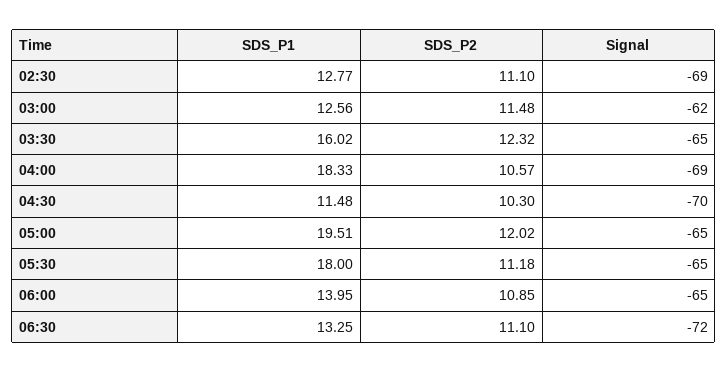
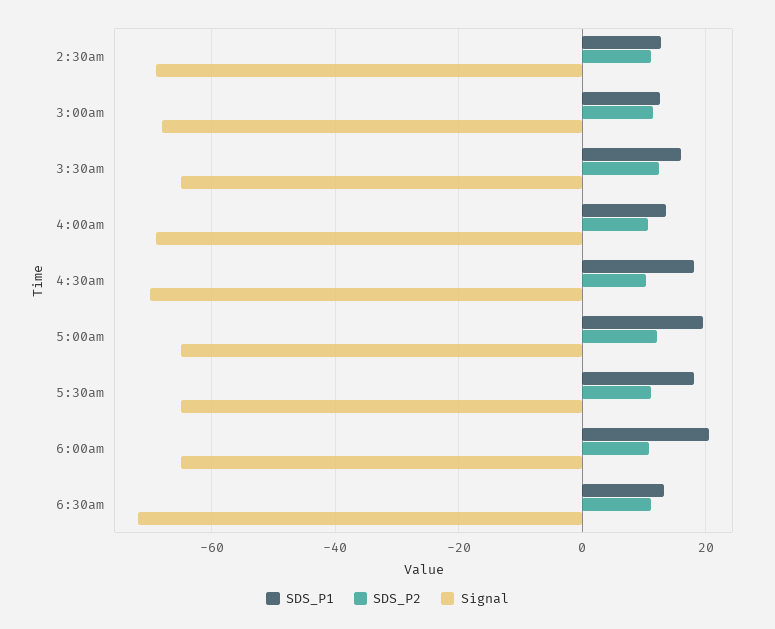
  {
    "SDS_P1": {
      "02:30": 12.77,
      "03:00": 12.56,
      "03:30": 16.02,
-     "04:00": 18.33,
+     "04:00": 14,
-     "04:30": 11.48,
+     "04:30": 18,
      "05:00": 19.51,
      "05:30": 18,
-     "06:00": 13.95,
+     "06:00": 20,
      "06:30": 13.25
    },
    "SDS_P2": {
      "02:30": 11.1,
      "03:00": 11.48,
      "03:30": 12.32,
      "04:00": 10.57,
      "04:30": 10.3,
      "05:00": 12.02,
      "05:30": 11.18,
      "06:00": 10.85,
      "06:30": 11.1
    },
    "Signal": {
      "02:30": -69,
-     "03:00": -62,
+     "03:00": -68,
      "03:30": -65,
      "04:00": -69,
      "04:30": -70,
      "05:00": -65,
      "05:30": -65,
      "06:00": -65,
      "06:30": -72
    }
  }

